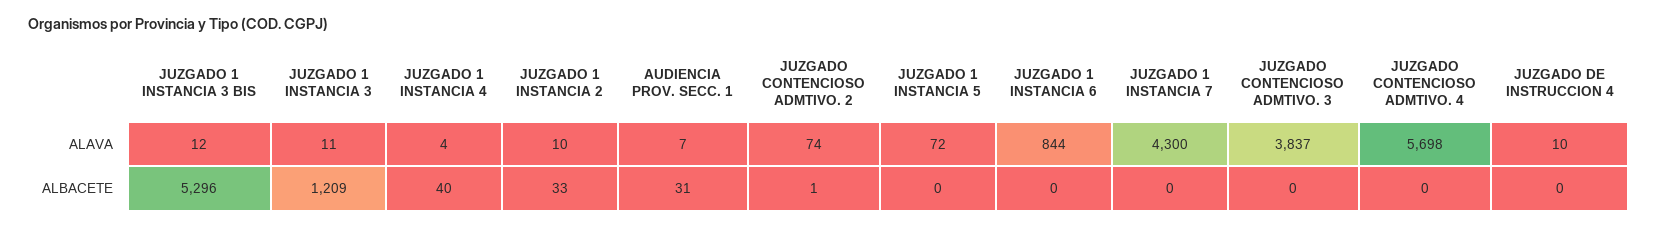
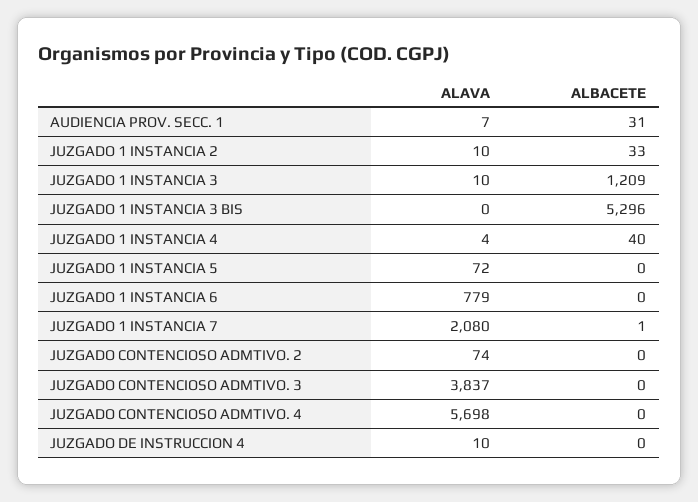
  {
    "JUZGADO 1 INSTANCIA 3 BIS": {
-     "ALAVA": 12,
+     "ALAVA": 0,
      "ALBACETE": 5296
    },
    "JUZGADO 1 INSTANCIA 3": {
-     "ALAVA": 11,
+     "ALAVA": 10,
      "ALBACETE": 1209
    },
    "JUZGADO 1 INSTANCIA 4": {
      "ALAVA": 4,
      "ALBACETE": 40
    },
    "JUZGADO 1 INSTANCIA 2": {
      "ALAVA": 10,
      "ALBACETE": 33
    },
    "AUDIENCIA PROV. SECC. 1": {
      "ALAVA": 7,
      "ALBACETE": 31
    },
    "JUZGADO CONTENCIOSO ADMTIVO. 2": {
      "ALAVA": 74,
-     "ALBACETE": 1
+     "ALBACETE": 0
    },
    "JUZGADO 1 INSTANCIA 5": {
      "ALAVA": 72,
      "ALBACETE": 0
    },
    "JUZGADO 1 INSTANCIA 6": {
-     "ALAVA": 844,
+     "ALAVA": 779,
      "ALBACETE": 0
    },
    "JUZGADO 1 INSTANCIA 7": {
-     "ALAVA": 4300,
+     "ALAVA": 2080,
-     "ALBACETE": 0
+     "ALBACETE": 1
    },
    "JUZGADO CONTENCIOSO ADMTIVO. 3": {
      "ALAVA": 3837,
      "ALBACETE": 0
    },
    "JUZGADO CONTENCIOSO ADMTIVO. 4": {
      "ALAVA": 5698,
      "ALBACETE": 0
    },
    "JUZGADO DE INSTRUCCION 4": {
      "ALAVA": 10,
      "ALBACETE": 0
    }
  }

